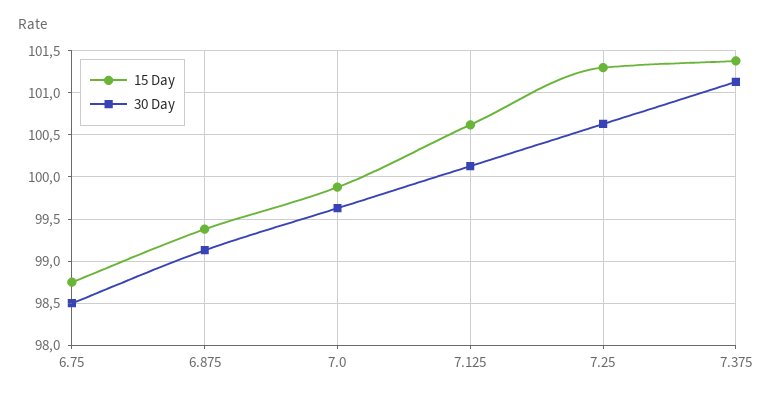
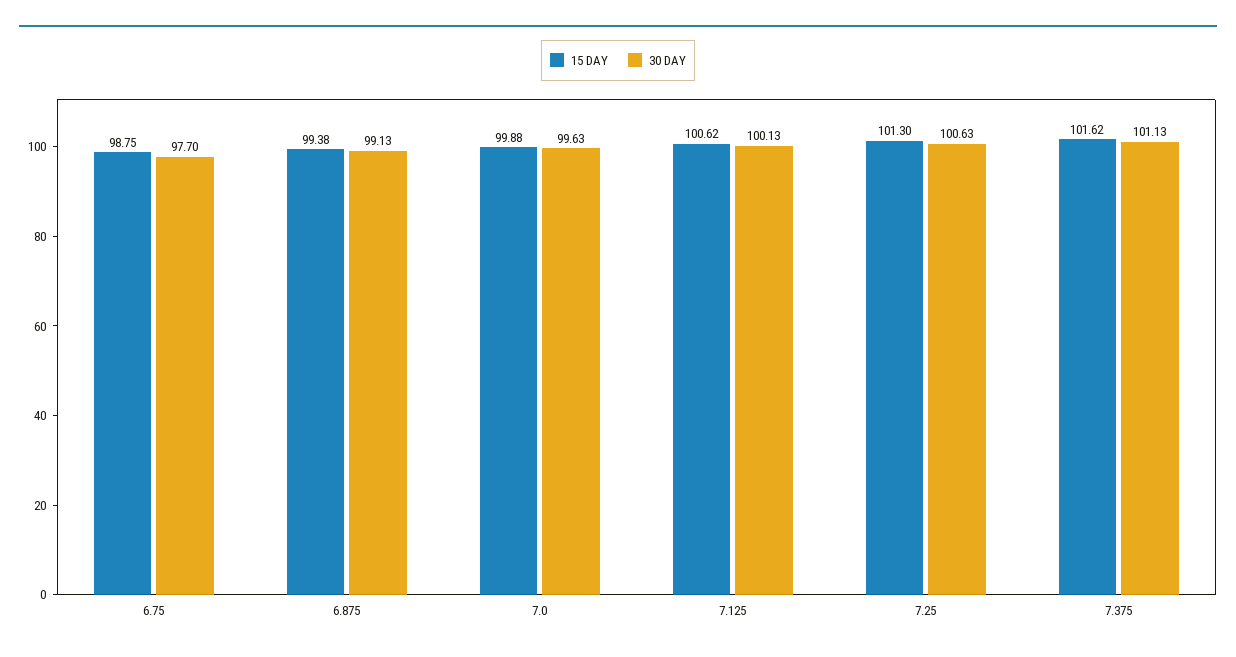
  {
    "15 Day": {
      "6.75": 98.75,
      "6.875": 99.38,
      "7.0": 99.88,
      "7.125": 100.62,
      "7.25": 101.3,
-     "7.375": 101.4
+     "7.375": 101.62
    },
    "30 Day": {
-     "6.75": 98.5,
+     "6.75": 97.7,
      "6.875": 99.13,
      "7.0": 99.63,
      "7.125": 100.13,
      "7.25": 100.63,
      "7.375": 101.13
    }
  }

